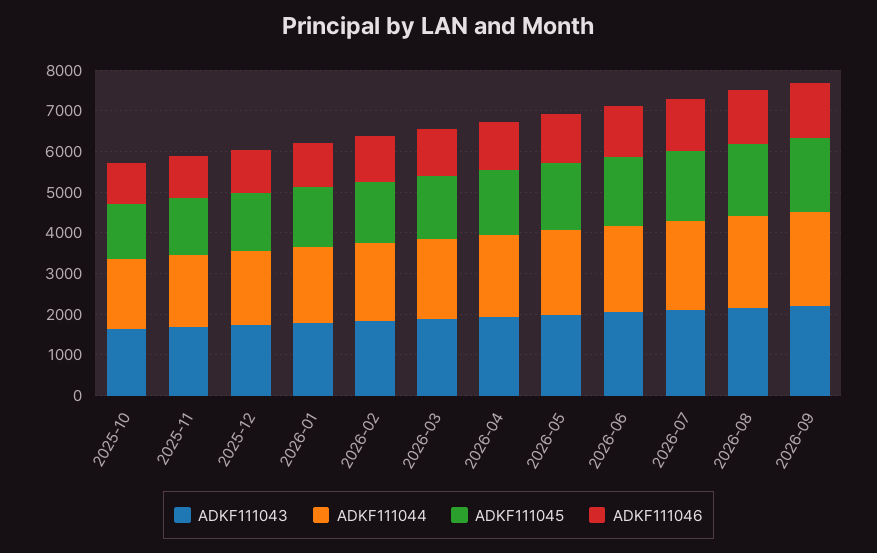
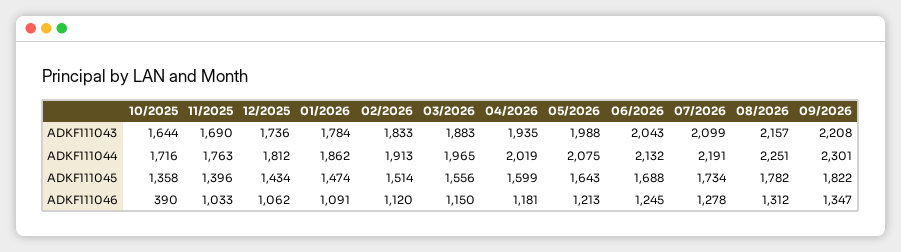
  {
    "ADKF111043": {
      "2025-10": 1644,
      "2025-11": 1690,
      "2025-12": 1736,
      "2026-01": 1784,
      "2026-02": 1833,
      "2026-03": 1883,
      "2026-04": 1935,
      "2026-05": 1988,
      "2026-06": 2043,
      "2026-07": 2099,
      "2026-08": 2157,
      "2026-09": 2208
    },
    "ADKF111044": {
      "2025-10": 1716,
      "2025-11": 1763,
      "2025-12": 1812,
      "2026-01": 1862,
      "2026-02": 1913,
      "2026-03": 1965,
      "2026-04": 2019,
      "2026-05": 2075,
      "2026-06": 2132,
      "2026-07": 2191,
      "2026-08": 2251,
      "2026-09": 2301
    },
    "ADKF111045": {
      "2025-10": 1358,
      "2025-11": 1396,
      "2025-12": 1434,
      "2026-01": 1474,
      "2026-02": 1514,
      "2026-03": 1556,
      "2026-04": 1599,
      "2026-05": 1643,
      "2026-06": 1688,
      "2026-07": 1734,
      "2026-08": 1782,
      "2026-09": 1822
    },
    "ADKF111046": {
-     "2025-10": 1000,
+     "2025-10": 390,
      "2025-11": 1033,
      "2025-12": 1062,
      "2026-01": 1091,
      "2026-02": 1120,
      "2026-03": 1150,
      "2026-04": 1181,
      "2026-05": 1213,
      "2026-06": 1245,
      "2026-07": 1278,
      "2026-08": 1312,
      "2026-09": 1347
    }
  }

